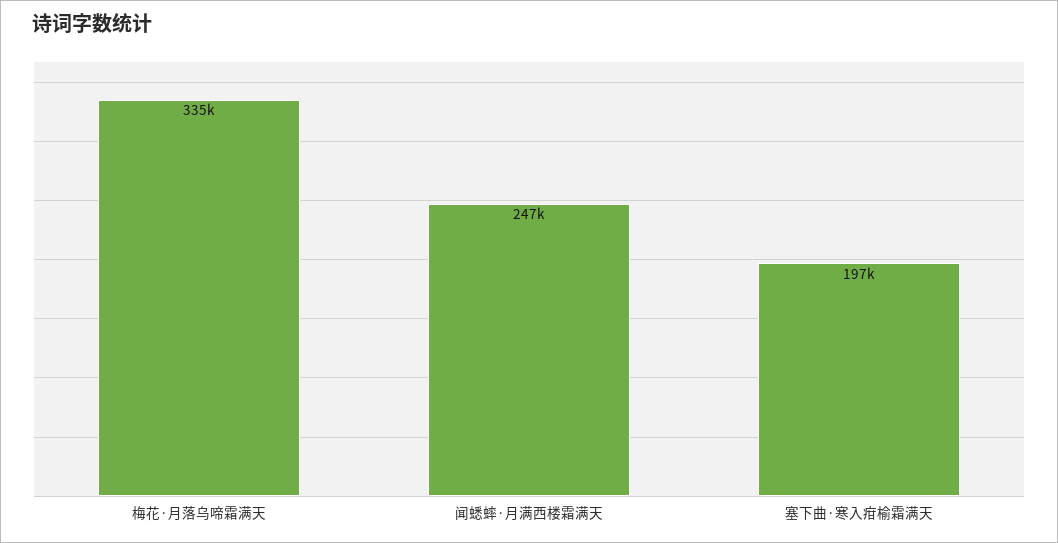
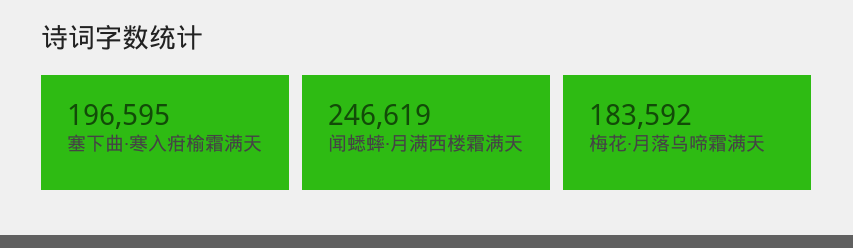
  {
-   "梅花·月落乌啼霜满天": 335000,
+   "梅花·月落乌啼霜满天": 183592,
    "闻蟋蟀·月满西楼霜满天": 246619,
    "塞下曲·寒入疳榆霜满天": 196595
  }

